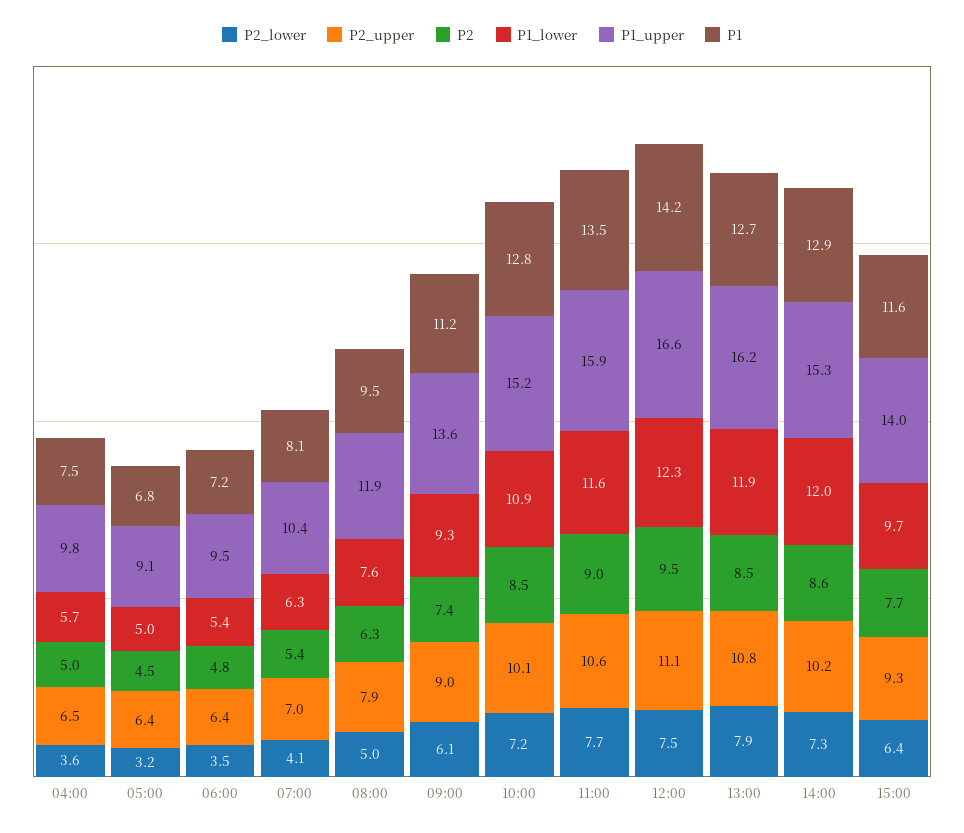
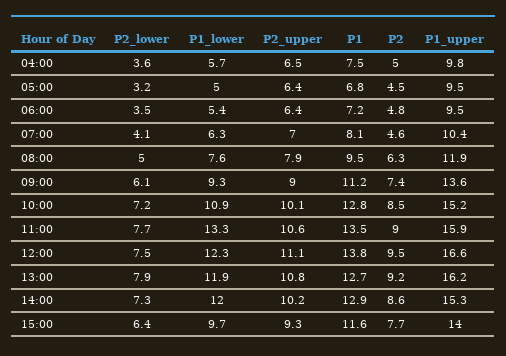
  {
    "P2_lower": {
      "04:00": 3.6,
      "05:00": 3.2,
      "06:00": 3.5,
      "07:00": 4.1,
      "08:00": 5,
      "09:00": 6.1,
      "10:00": 7.2,
      "11:00": 7.7,
      "12:00": 7.5,
      "13:00": 7.9,
      "14:00": 7.3,
      "15:00": 6.4
    },
    "P2_upper": {
      "04:00": 6.5,
      "05:00": 6.4,
      "06:00": 6.4,
      "07:00": 7,
      "08:00": 7.9,
      "09:00": 9,
      "10:00": 10.1,
      "11:00": 10.6,
      "12:00": 11.1,
      "13:00": 10.8,
      "14:00": 10.2,
      "15:00": 9.3
    },
    "P2": {
      "04:00": 5,
      "05:00": 4.5,
      "06:00": 4.8,
-     "07:00": 5.4,
+     "07:00": 4.6,
      "08:00": 6.3,
      "09:00": 7.4,
      "10:00": 8.5,
      "11:00": 9,
      "12:00": 9.5,
-     "13:00": 8.5,
+     "13:00": 9.2,
      "14:00": 8.6,
      "15:00": 7.7
    },
    "P1_lower": {
      "04:00": 5.7,
      "05:00": 5,
      "06:00": 5.4,
      "07:00": 6.3,
      "08:00": 7.6,
      "09:00": 9.3,
      "10:00": 10.9,
-     "11:00": 11.6,
+     "11:00": 13.3,
      "12:00": 12.3,
      "13:00": 11.9,
      "14:00": 12,
      "15:00": 9.7
    },
    "P1_upper": {
      "04:00": 9.8,
-     "05:00": 9.1,
+     "05:00": 9.5,
      "06:00": 9.5,
      "07:00": 10.4,
      "08:00": 11.9,
      "09:00": 13.6,
      "10:00": 15.2,
      "11:00": 15.9,
      "12:00": 16.6,
      "13:00": 16.2,
      "14:00": 15.3,
      "15:00": 14
    },
    "P1": {
      "04:00": 7.5,
      "05:00": 6.8,
      "06:00": 7.2,
      "07:00": 8.1,
      "08:00": 9.5,
      "09:00": 11.2,
      "10:00": 12.8,
      "11:00": 13.5,
-     "12:00": 14.2,
+     "12:00": 13.8,
      "13:00": 12.7,
      "14:00": 12.9,
      "15:00": 11.6
    }
  }

